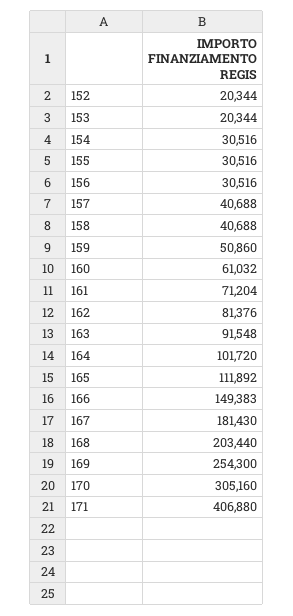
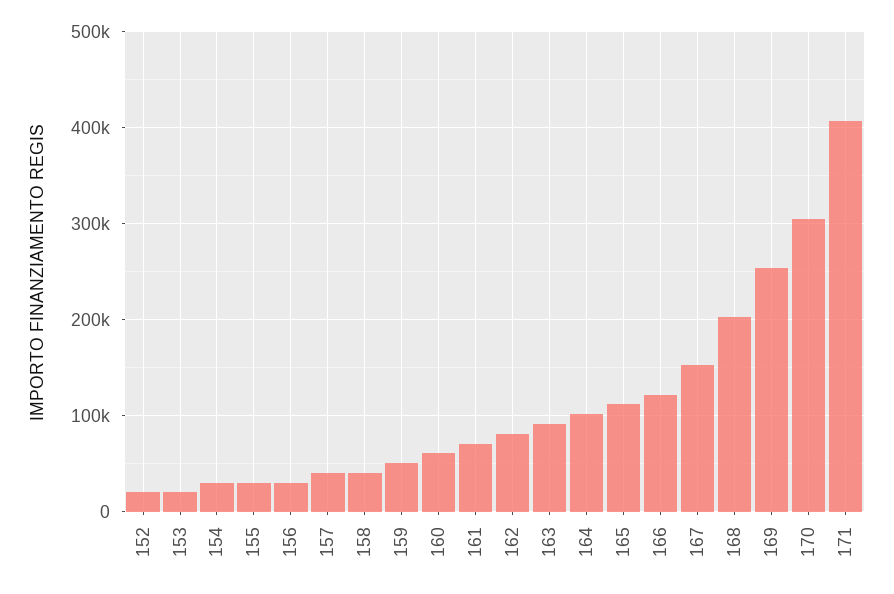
  {
    "152": 20344,
    "153": 20344,
    "154": 30516,
    "155": 30516,
    "156": 30516,
    "157": 40688,
    "158": 40688,
    "159": 50860,
    "160": 61032,
    "161": 71204,
    "162": 81376,
    "163": 91548,
    "164": 101720,
    "165": 111892,
-   "166": 149383,
+   "166": 120000,
-   "167": 181430,
+   "167": 150000,
    "168": 203440,
    "169": 254300,
    "170": 305160,
    "171": 406880
  }

